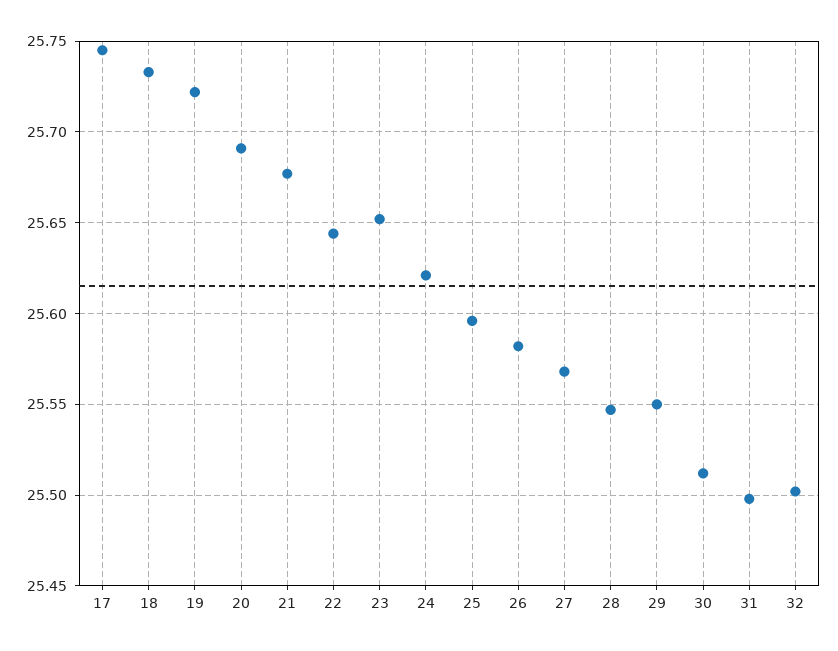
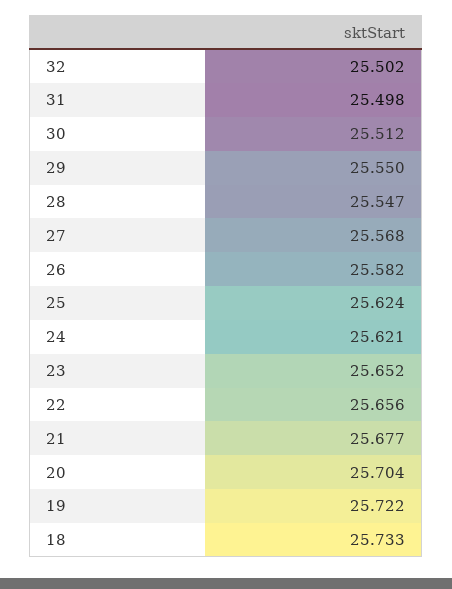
  {
-   "17": 25.745,
    "18": 25.733,
    "19": 25.722,
-   "20": 25.69,
+   "20": 25.704,
    "21": 25.677,
-   "22": 25.645,
+   "22": 25.656,
    "23": 25.652,
    "24": 25.621,
-   "25": 25.595,
+   "25": 25.624,
    "26": 25.582,
    "27": 25.568,
    "28": 25.547,
    "29": 25.55,
    "30": 25.512,
    "31": 25.498,
    "32": 25.502
  }

